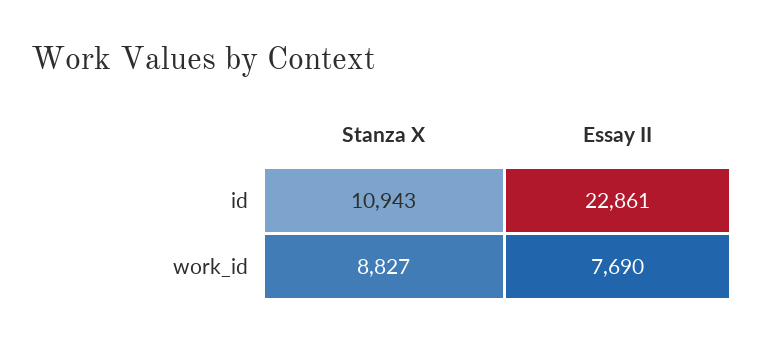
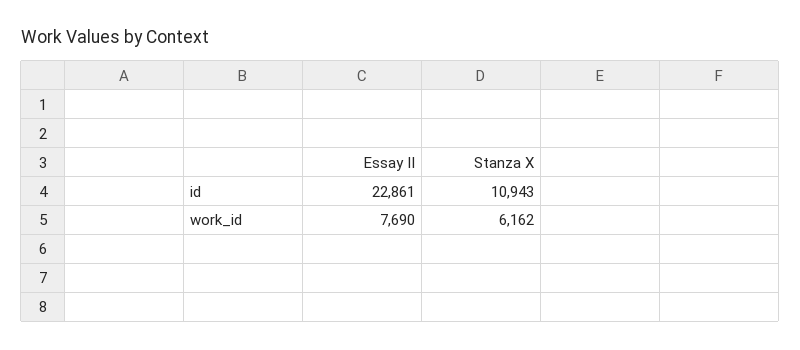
  {
    "Stanza X": {
      "id": 10943,
-     "work_id": 8827
+     "work_id": 6162
    },
    "Essay II": {
      "id": 22861,
      "work_id": 7690
    }
  }

